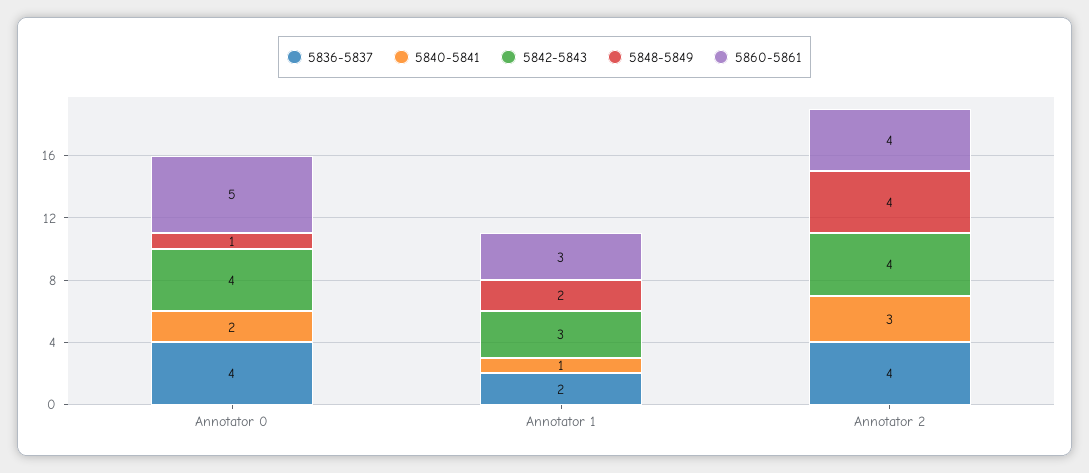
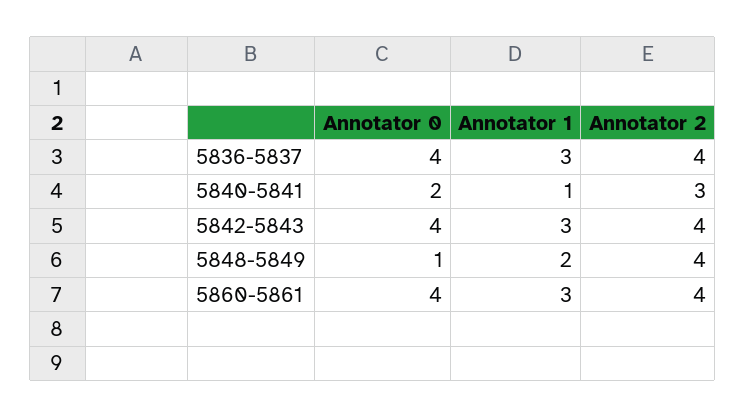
  {
    "5836-5837": {
      "Annotator 0": 4,
-     "Annotator 1": 2,
+     "Annotator 1": 3,
      "Annotator 2": 4
    },
    "5840-5841": {
      "Annotator 0": 2,
      "Annotator 1": 1,
      "Annotator 2": 3
    },
    "5842-5843": {
      "Annotator 0": 4,
      "Annotator 1": 3,
      "Annotator 2": 4
    },
    "5848-5849": {
      "Annotator 0": 1,
      "Annotator 1": 2,
      "Annotator 2": 4
    },
    "5860-5861": {
-     "Annotator 0": 5,
+     "Annotator 0": 4,
      "Annotator 1": 3,
      "Annotator 2": 4
    }
  }

